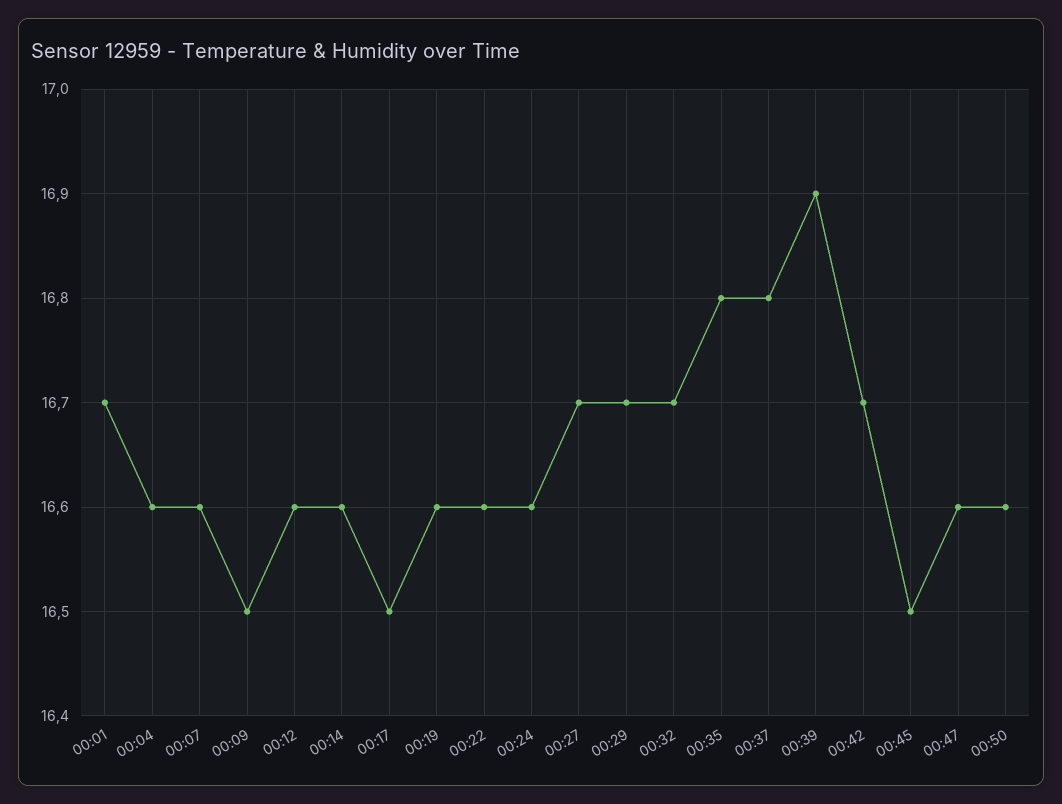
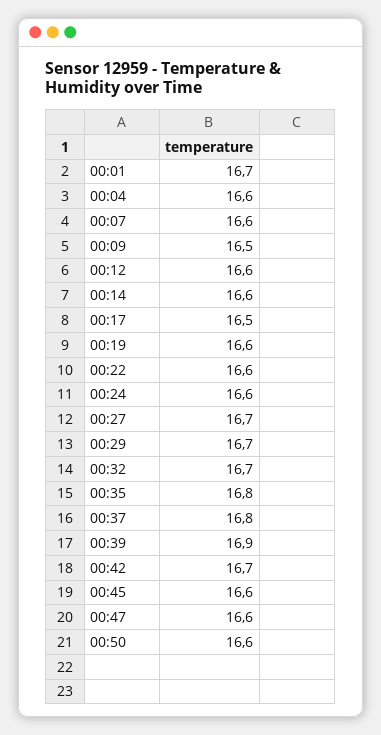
  {
    "00:01": 16.7,
    "00:04": 16.6,
    "00:07": 16.6,
    "00:09": 16.5,
    "00:12": 16.6,
    "00:14": 16.6,
    "00:17": 16.5,
    "00:19": 16.6,
    "00:22": 16.6,
    "00:24": 16.6,
    "00:27": 16.7,
    "00:29": 16.7,
    "00:32": 16.7,
    "00:35": 16.8,
    "00:37": 16.8,
    "00:39": 16.9,
    "00:42": 16.7,
-   "00:45": 16.5,
+   "00:45": 16.6,
    "00:47": 16.6,
    "00:50": 16.6
  }

